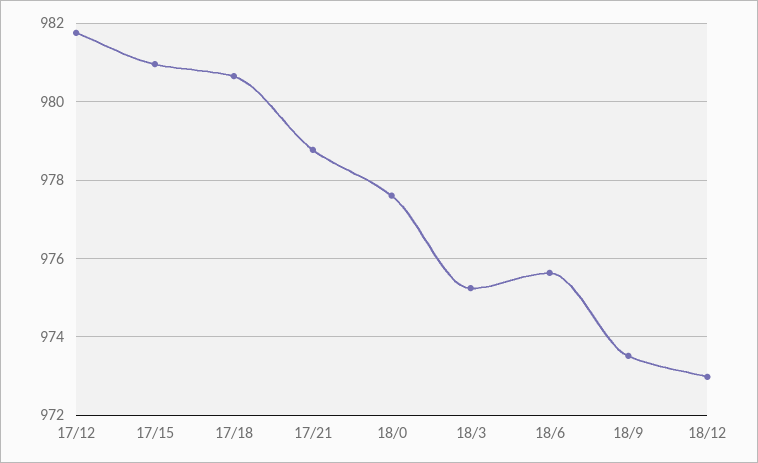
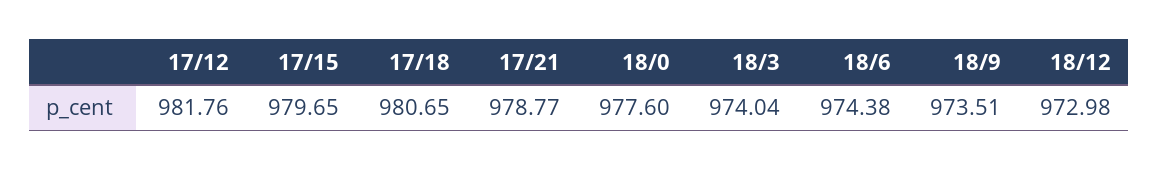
  {
    "17/12": 981.76,
-   "17/15": 981,
+   "17/15": 979.65,
    "17/18": 980.65,
    "17/21": 978.77,
    "18/0": 977.6,
-   "18/3": 975.2,
+   "18/3": 974.04,
-   "18/6": 975.6,
+   "18/6": 974.38,
    "18/9": 973.51,
    "18/12": 972.98
  }

